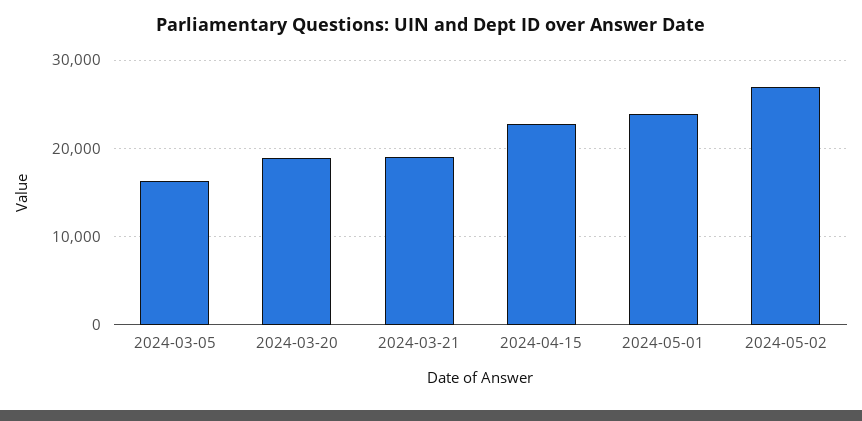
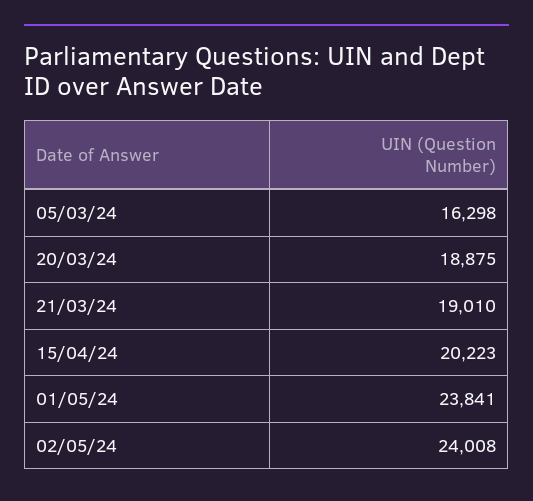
  {
    "2024-03-05": 16298,
    "2024-03-20": 18875,
    "2024-03-21": 19010,
-   "2024-04-15": 23000,
+   "2024-04-15": 20223,
    "2024-05-01": 23841,
-   "2024-05-02": 27000
+   "2024-05-02": 24008
  }

